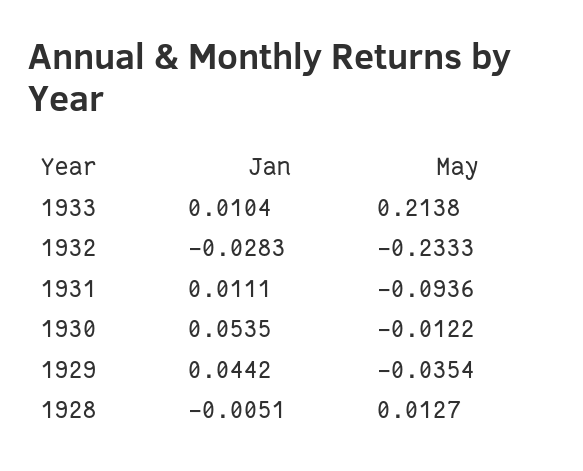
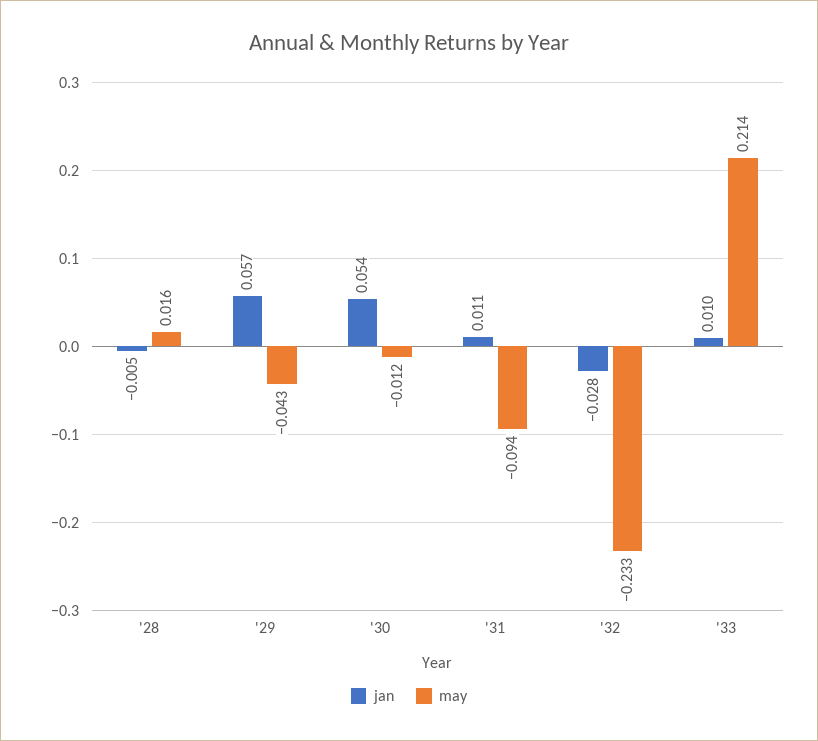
  {
    "Jan": {
      "1933": 0.0104,
      "1932": -0.0283,
      "1931": 0.0111,
      "1930": 0.0535,
-     "1929": 0.0442,
+     "1929": 0.057,
      "1928": -0.0051
    },
    "May": {
      "1933": 0.2138,
      "1932": -0.2333,
      "1931": -0.0936,
      "1930": -0.0122,
-     "1929": -0.0354,
+     "1929": -0.043,
-     "1928": 0.0127
+     "1928": 0.016
    }
  }

